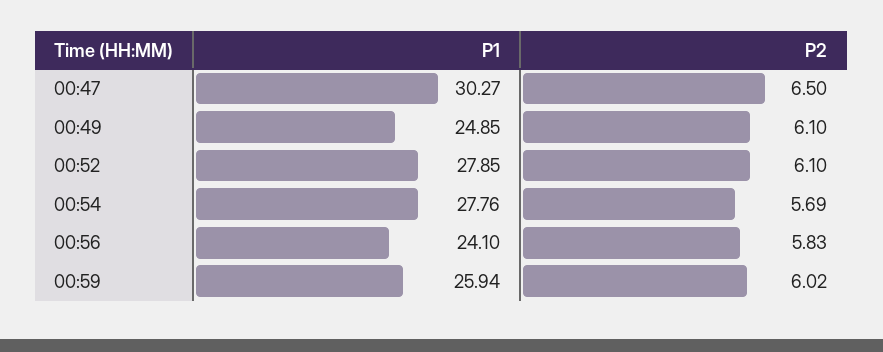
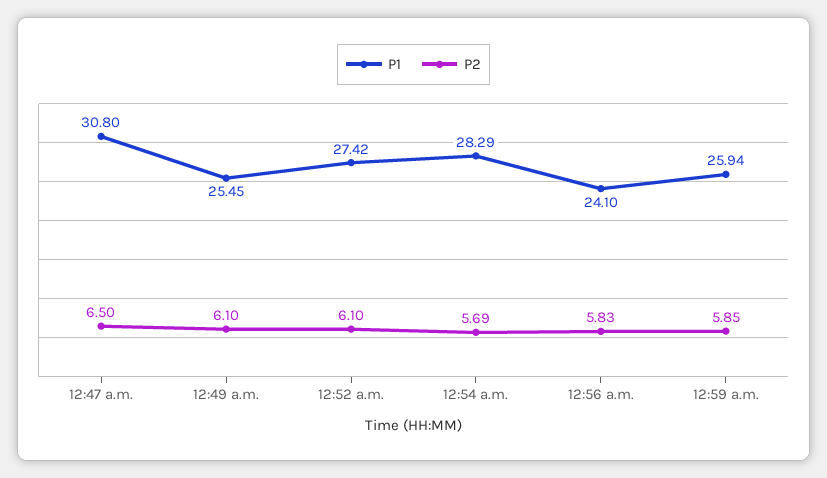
  {
    "P1": {
-     "00:47": 30.27,
+     "00:47": 30.8,
-     "00:49": 24.85,
+     "00:49": 25.45,
-     "00:52": 27.85,
+     "00:52": 27.42,
-     "00:54": 27.76,
+     "00:54": 28.29,
      "00:56": 24.1,
      "00:59": 25.94
    },
    "P2": {
      "00:47": 6.5,
      "00:49": 6.1,
      "00:52": 6.1,
      "00:54": 5.69,
      "00:56": 5.83,
-     "00:59": 6.02
+     "00:59": 5.85
    }
  }

